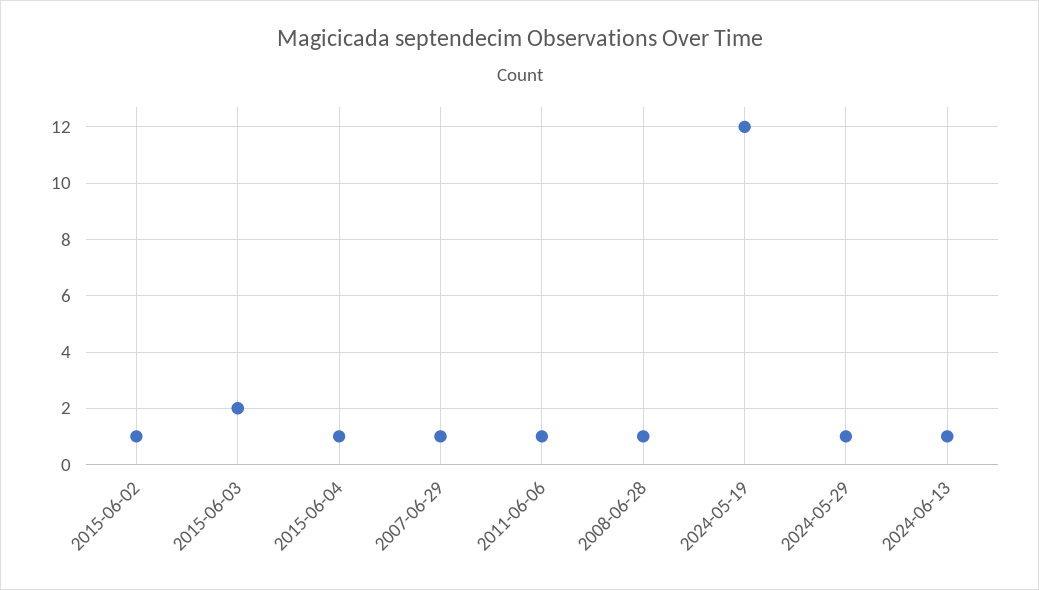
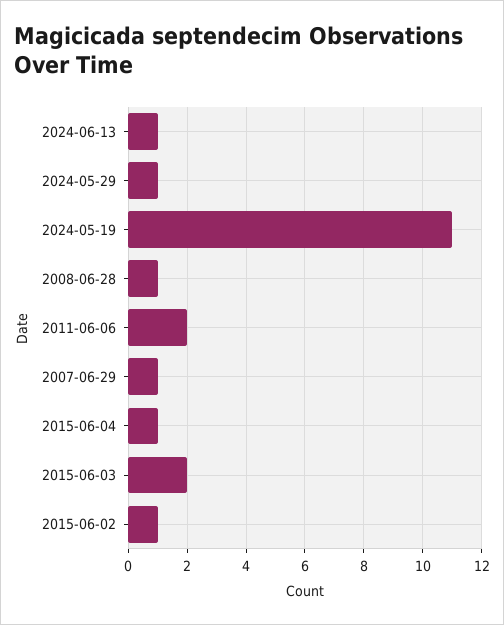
  {
    "2015-06-02": 1,
    "2015-06-03": 2,
    "2015-06-04": 1,
    "2007-06-29": 1,
-   "2011-06-06": 1,
+   "2011-06-06": 2,
    "2008-06-28": 1,
-   "2024-05-19": 12,
+   "2024-05-19": 11,
    "2024-05-29": 1,
    "2024-06-13": 1
  }

